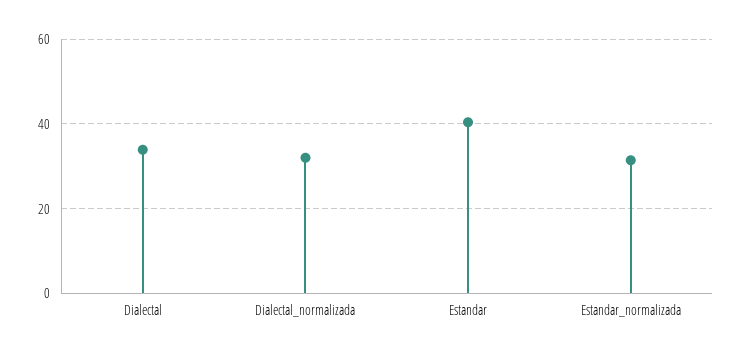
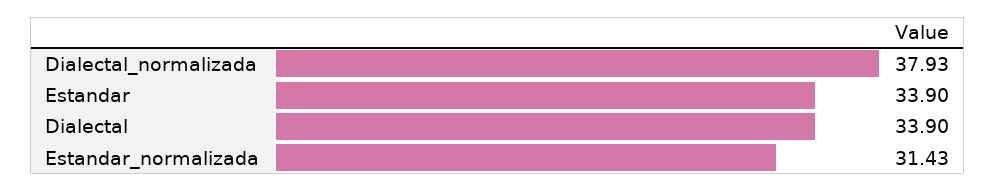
  {
    "Dialectal": 33.9,
-   "Dialectal_normalizada": 32,
+   "Dialectal_normalizada": 37.93,
-   "Estandar": 40,
+   "Estandar": 33.9,
    "Estandar_normalizada": 31.43
  }

